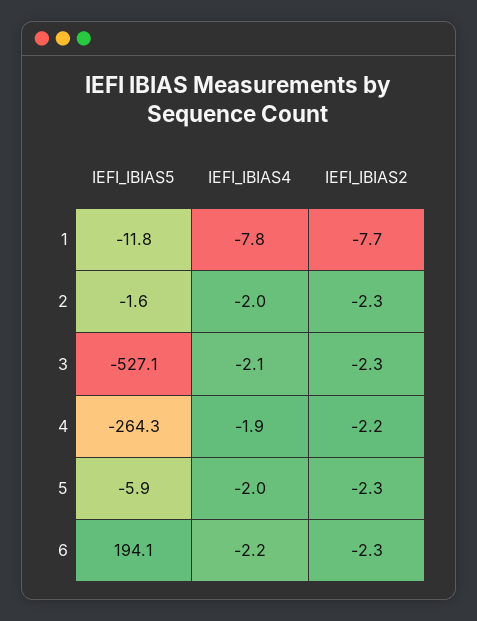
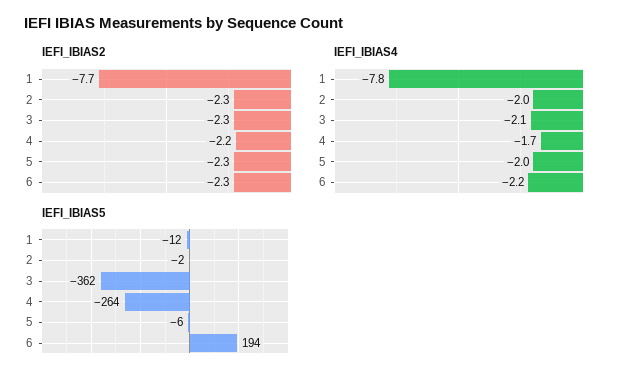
  {
    "IEFI_IBIAS5": {
      "1": -11.8,
      "2": -1.6,
-     "3": -527.1,
+     "3": -362,
      "4": -264.3,
      "5": -5.9,
      "6": 194.1
    },
    "IEFI_IBIAS4": {
      "1": -7.8,
      "2": -2,
      "3": -2.1,
-     "4": -1.9,
+     "4": -1.7,
      "5": -2,
      "6": -2.2
    },
    "IEFI_IBIAS2": {
      "1": -7.7,
      "2": -2.3,
      "3": -2.3,
      "4": -2.2,
      "5": -2.3,
      "6": -2.3
    }
  }

